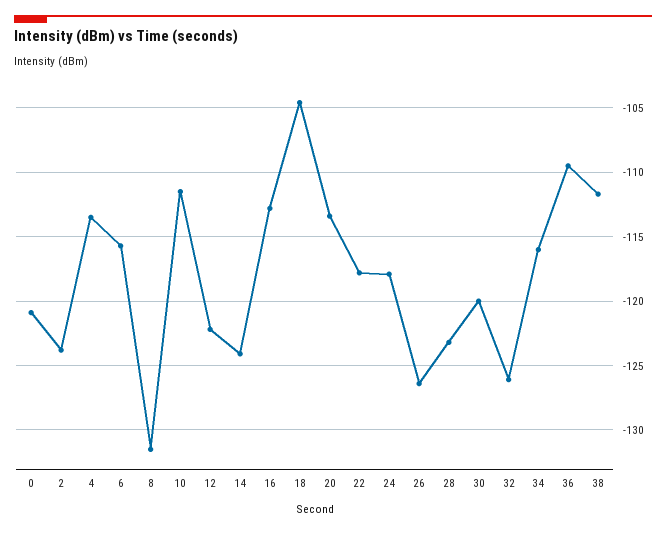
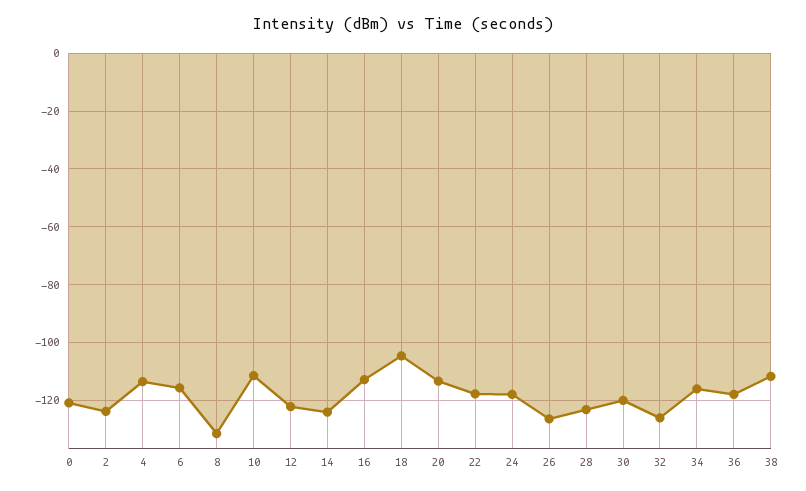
  {
    "0": -121,
    "2": -124,
    "4": -113.5,
    "6": -115.5,
    "8": -131.5,
    "10": -111.5,
    "12": -122,
    "14": -124,
    "16": -113,
    "18": -104.5,
    "20": -113.5,
    "22": -118,
    "24": -118,
    "26": -126.5,
    "28": -123,
    "30": -120,
    "32": -126,
    "34": -116,
-   "36": -109.5,
+   "36": -117.5,
    "38": -111.5
  }

